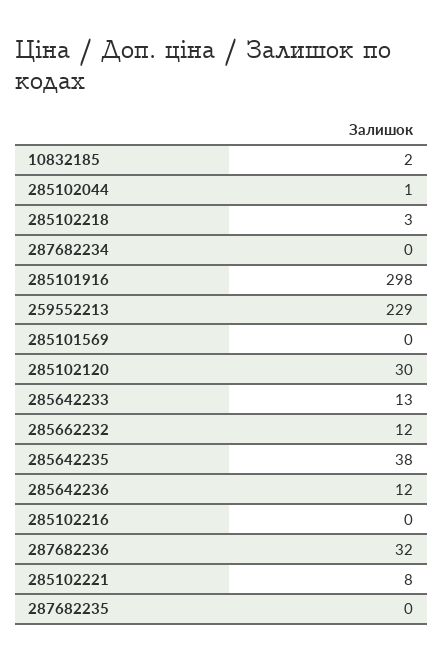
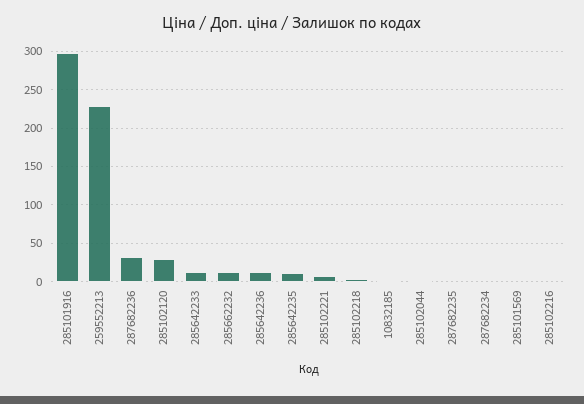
  {
    "10832185": 2,
    "285102044": 1,
    "285102218": 3,
    "287682234": 0,
    "285101916": 298,
    "259552213": 229,
    "285101569": 0,
    "285102120": 30,
    "285642233": 13,
    "285662232": 12,
-   "285642235": 38,
+   "285642235": 10,
    "285642236": 12,
    "285102216": 0,
    "287682236": 32,
    "285102221": 8,
    "287682235": 0
  }

